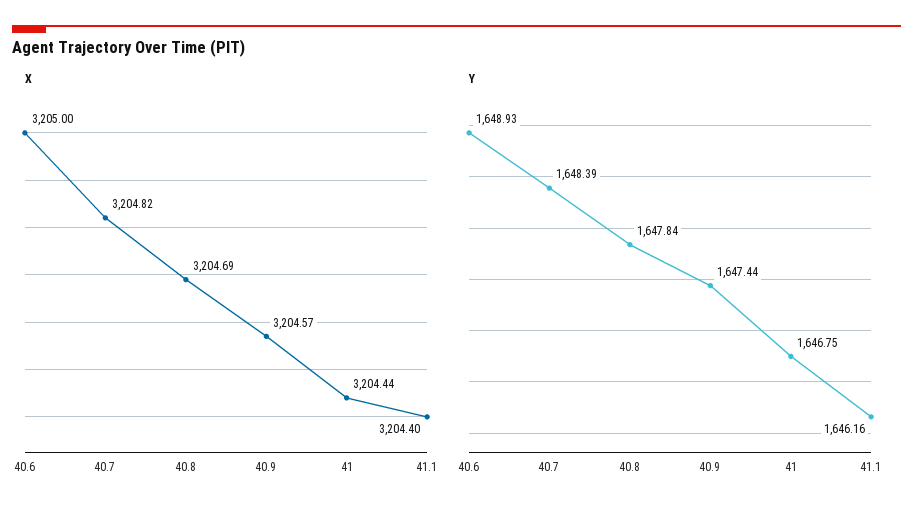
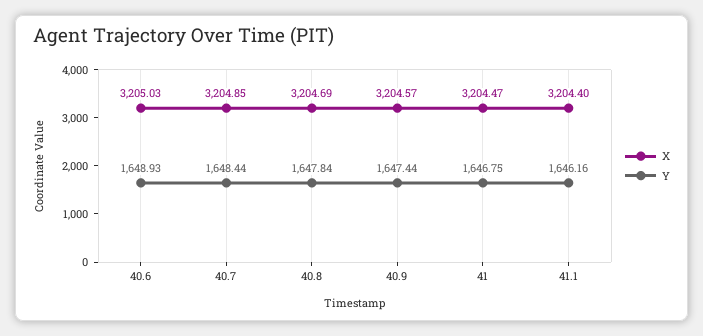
  {
    "X": {
-     "40.6": 3205,
+     "40.6": 3205.03,
-     "40.7": 3204.82,
+     "40.7": 3204.85,
      "40.8": 3204.69,
      "40.9": 3204.57,
-     "41": 3204.44,
+     "41": 3204.47,
      "41.1": 3204.4
    },
    "Y": {
      "40.6": 1648.93,
-     "40.7": 1648.39,
+     "40.7": 1648.44,
      "40.8": 1647.84,
      "40.9": 1647.44,
      "41": 1646.75,
      "41.1": 1646.16
    }
  }

